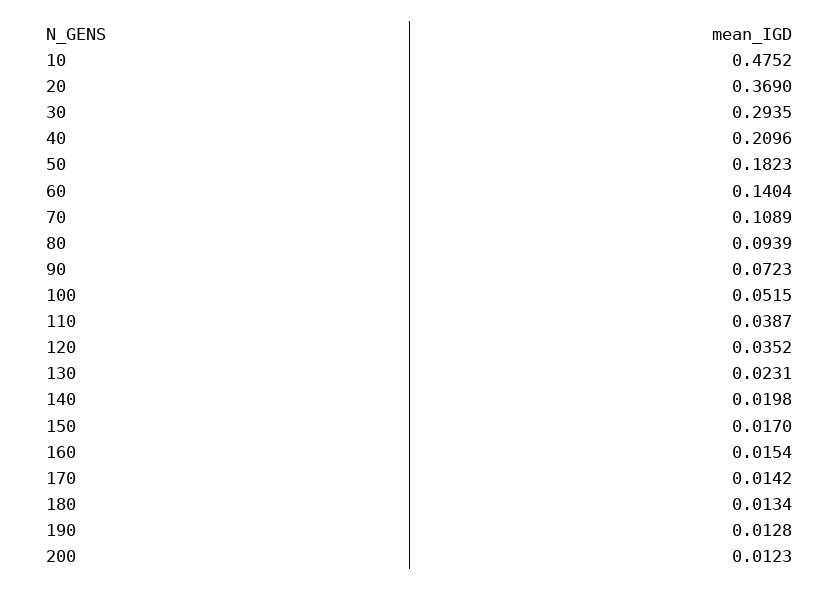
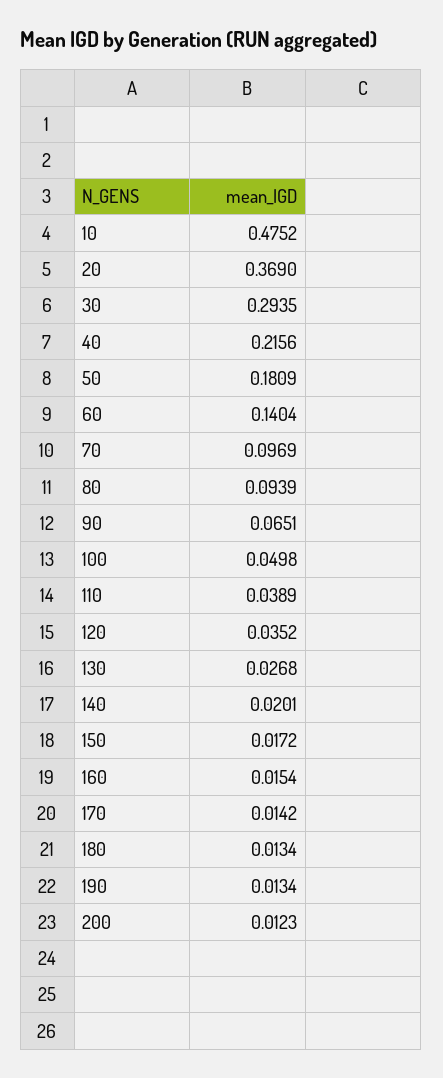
  {
    "10": 0.4752,
    "20": 0.369,
    "30": 0.2935,
-   "40": 0.2096,
+   "40": 0.2156,
-   "50": 0.1823,
+   "50": 0.1809,
    "60": 0.1404,
-   "70": 0.1089,
+   "70": 0.0969,
    "80": 0.0939,
-   "90": 0.0723,
+   "90": 0.0651,
-   "100": 0.0515,
+   "100": 0.0498,
-   "110": 0.0387,
+   "110": 0.0389,
    "120": 0.0352,
-   "130": 0.0231,
+   "130": 0.0268,
-   "140": 0.0198,
+   "140": 0.0201,
-   "150": 0.017,
+   "150": 0.0172,
    "160": 0.0154,
    "170": 0.0142,
    "180": 0.0134,
-   "190": 0.0128,
+   "190": 0.0134,
    "200": 0.0123
  }

